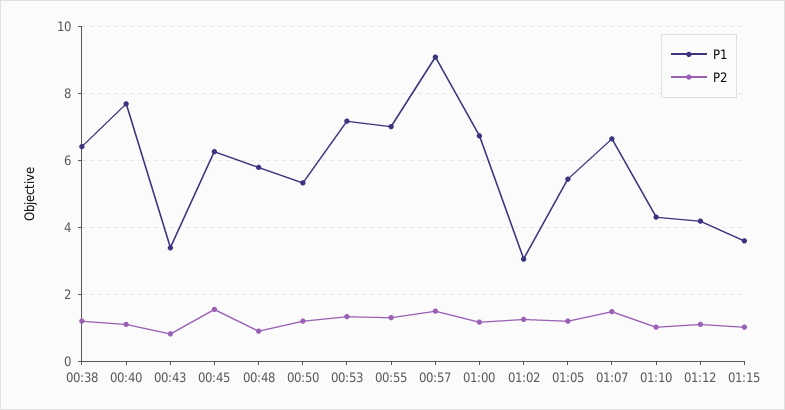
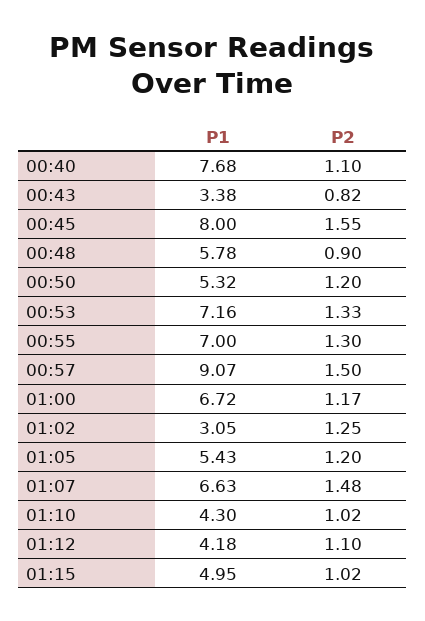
  {
    "P1": {
-     "00:38": 6.4,
      "00:40": 7.68,
      "00:43": 3.38,
-     "00:45": 6.2,
+     "00:45": 8,
      "00:48": 5.78,
      "00:50": 5.32,
      "00:53": 7.16,
      "00:55": 7,
      "00:57": 9.07,
      "01:00": 6.72,
      "01:02": 3.05,
      "01:05": 5.43,
      "01:07": 6.63,
      "01:10": 4.3,
      "01:12": 4.18,
-     "01:15": 3.6
+     "01:15": 4.95
    },
    "P2": {
-     "00:38": 1.2,
      "00:40": 1.1,
      "00:43": 0.82,
      "00:45": 1.55,
      "00:48": 0.9,
      "00:50": 1.2,
      "00:53": 1.33,
      "00:55": 1.3,
      "00:57": 1.5,
      "01:00": 1.17,
      "01:02": 1.25,
      "01:05": 1.2,
      "01:07": 1.48,
      "01:10": 1.02,
      "01:12": 1.1,
      "01:15": 1.02
    }
  }

